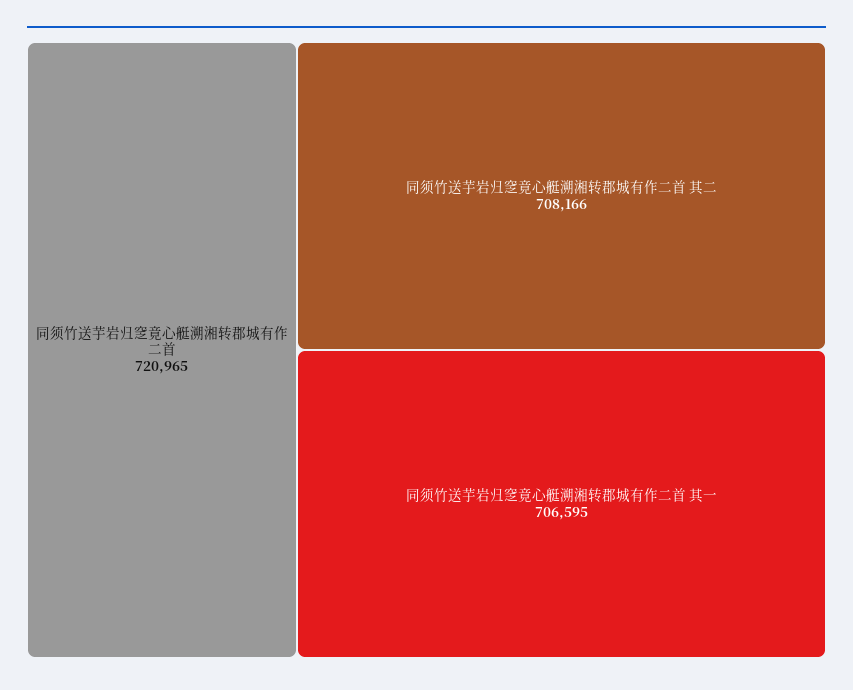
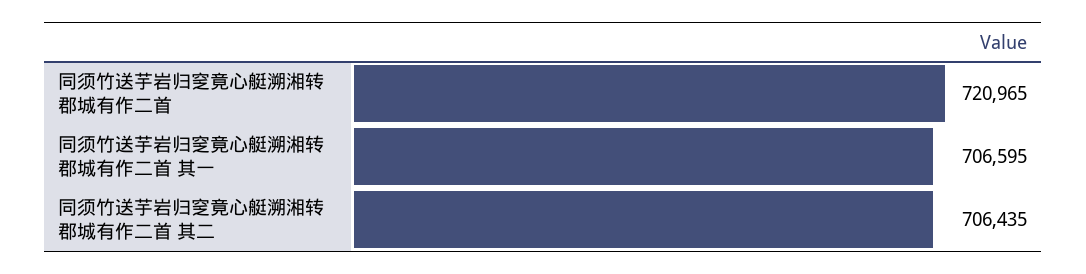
  {
    "同须竹送芋岩归窆竟心艇溯湘转郡城有作二首": 720965,
-   "同须竹送芋岩归窆竟心艇溯湘转郡城有作二首 其二": 708166,
+   "同须竹送芋岩归窆竟心艇溯湘转郡城有作二首 其二": 706435,
    "同须竹送芋岩归窆竟心艇溯湘转郡城有作二首 其一": 706595
  }

